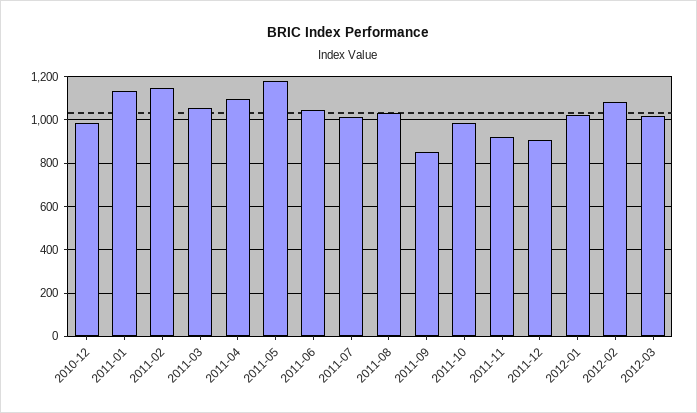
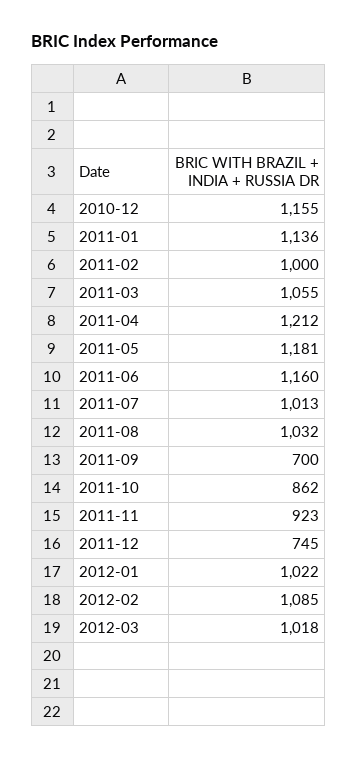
  {
-   "2010-12": 1000,
+   "2010-12": 1155,
    "2011-01": 1136,
-   "2011-02": 1150,
+   "2011-02": 1000,
    "2011-03": 1055,
-   "2011-04": 1100,
+   "2011-04": 1212,
    "2011-05": 1181,
-   "2011-06": 1050,
+   "2011-06": 1160,
    "2011-07": 1013,
    "2011-08": 1032,
-   "2011-09": 850,
+   "2011-09": 700,
-   "2011-10": 1000,
+   "2011-10": 862,
    "2011-11": 923,
-   "2011-12": 900,
+   "2011-12": 745,
    "2012-01": 1022,
    "2012-02": 1085,
    "2012-03": 1018
  }

